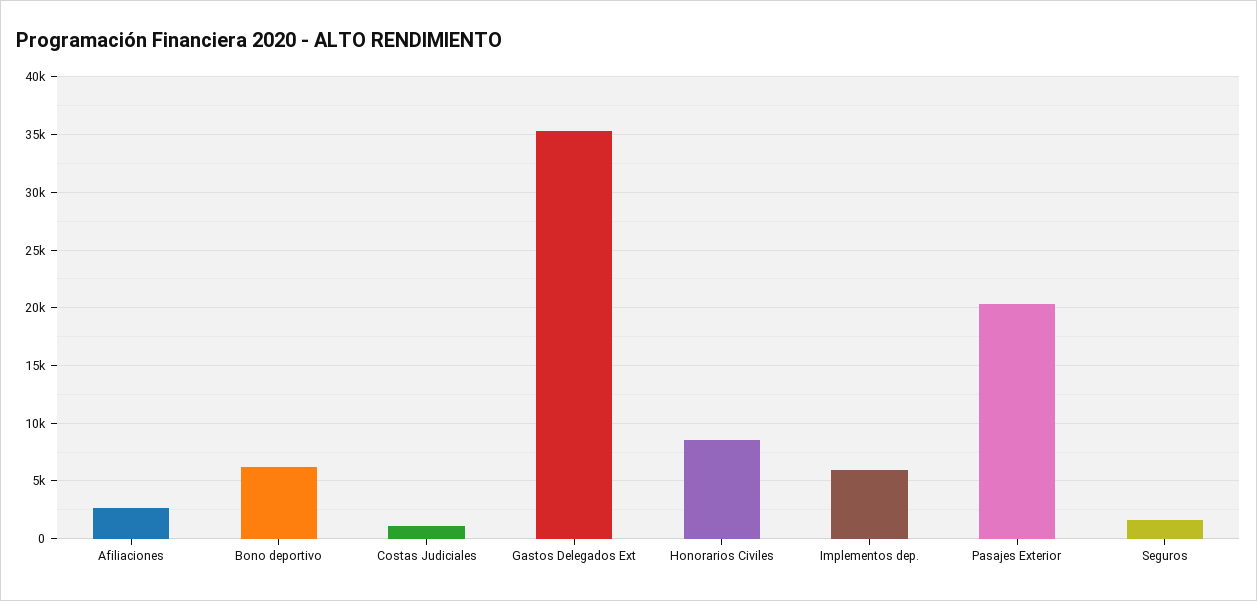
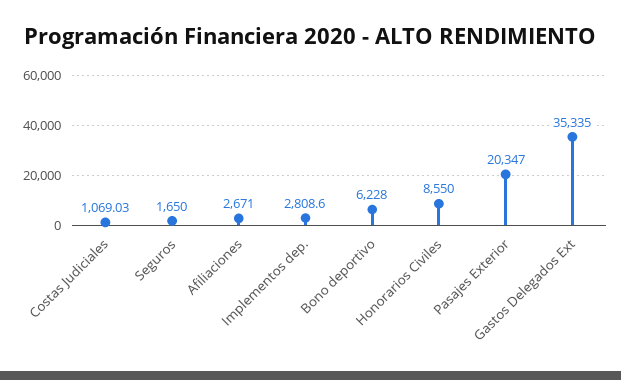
  {
    "Afiliaciones": 2671,
    "Bono deportivo": 6228,
    "Costas Judiciales": 1069.03,
    "Gastos Delegados Ext": 35335,
    "Honorarios Civiles": 8550,
-   "Implementos dep.": 6000,
+   "Implementos dep.": 2808.6,
    "Pasajes Exterior": 20347,
    "Seguros": 1650
  }

